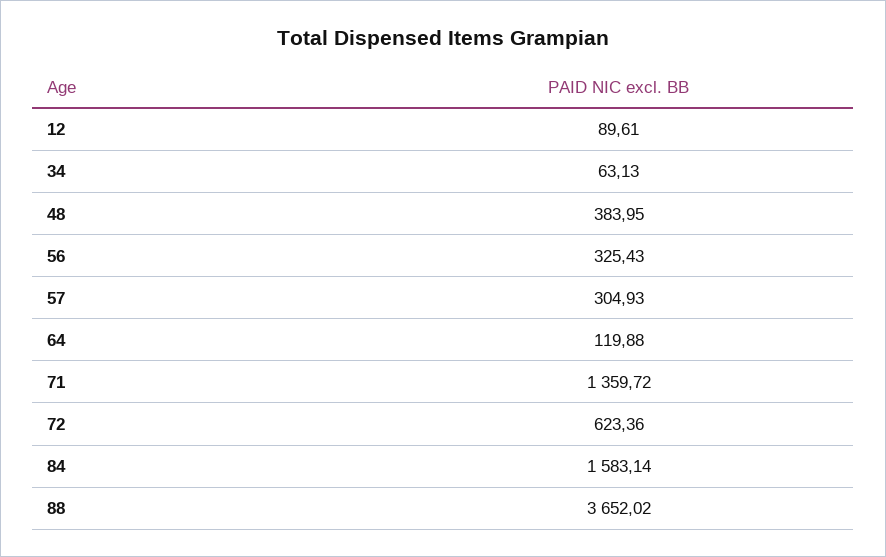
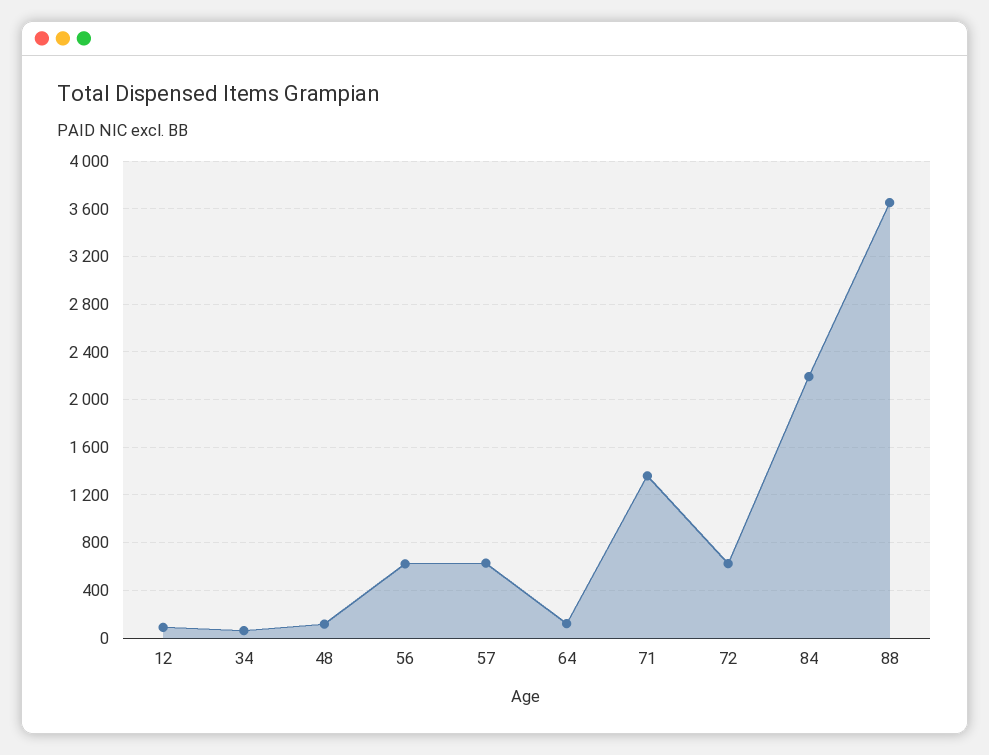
  {
    "12": 89.61,
    "34": 63.13,
-   "48": 383.95,
+   "48": 100,
-   "56": 325.43,
+   "56": 600,
-   "57": 304.93,
+   "57": 600,
    "64": 119.88,
    "71": 1359.72,
    "72": 623.36,
-   "84": 1583.14,
+   "84": 2200,
    "88": 3652.02
  }

